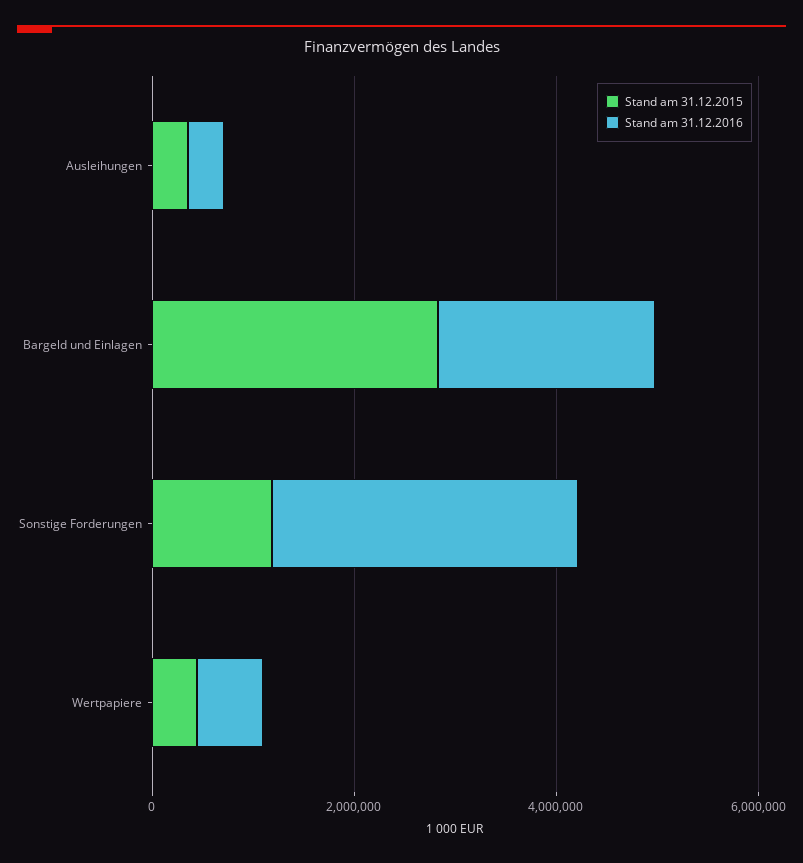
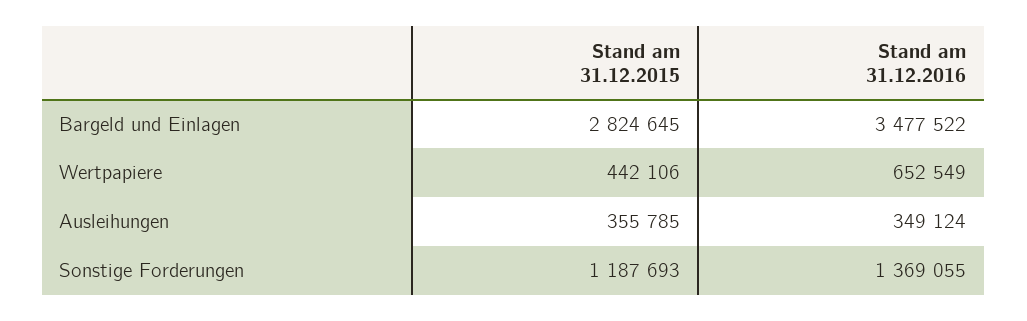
  {
    "Stand am 31.12.2015": {
      "Ausleihungen": 355785,
      "Bargeld und Einlagen": 2824645,
      "Sonstige Forderungen": 1187693,
      "Wertpapiere": 442106
    },
    "Stand am 31.12.2016": {
      "Ausleihungen": 349124,
-     "Bargeld und Einlagen": 2000000,
+     "Bargeld und Einlagen": 3477522,
-     "Sonstige Forderungen": 3000000,
+     "Sonstige Forderungen": 1369055,
      "Wertpapiere": 652549
    }
  }

